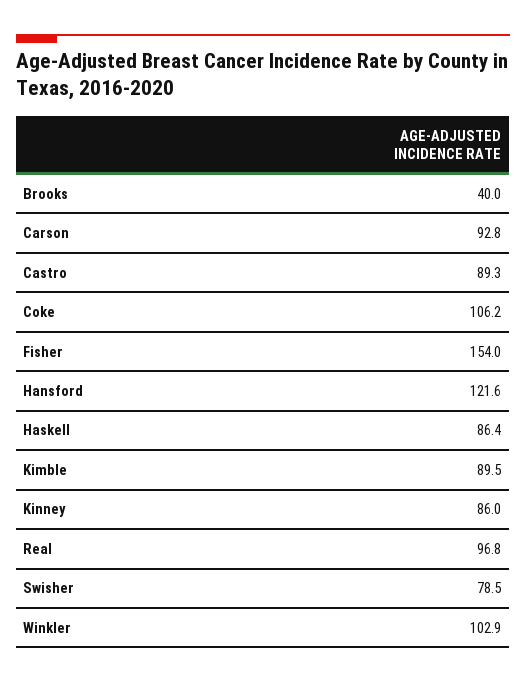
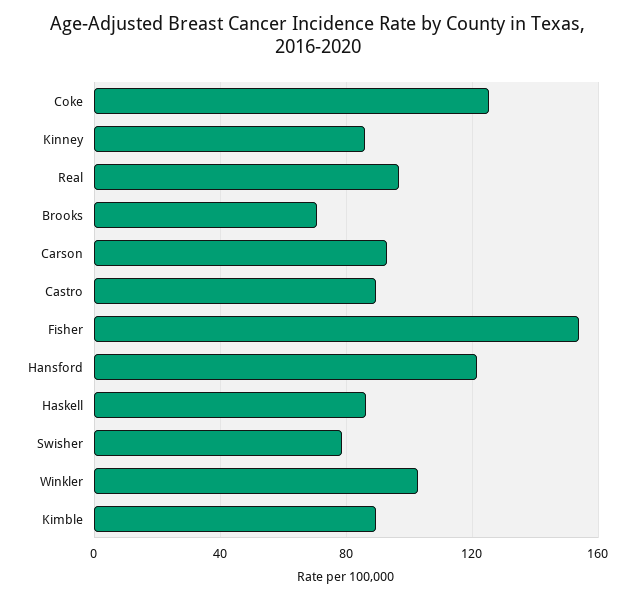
  {
-   "Brooks": 40,
+   "Brooks": 70,
    "Carson": 92.8,
    "Castro": 89.3,
-   "Coke": 106.2,
+   "Coke": 125,
    "Fisher": 154,
    "Hansford": 121.6,
    "Haskell": 86.4,
    "Kimble": 89.5,
    "Kinney": 86,
    "Real": 96.8,
    "Swisher": 78.5,
    "Winkler": 102.9
  }

